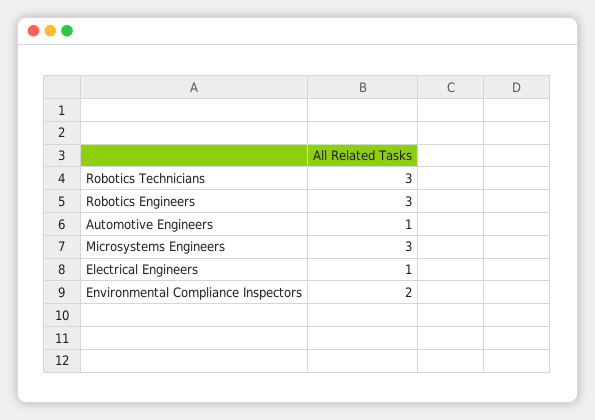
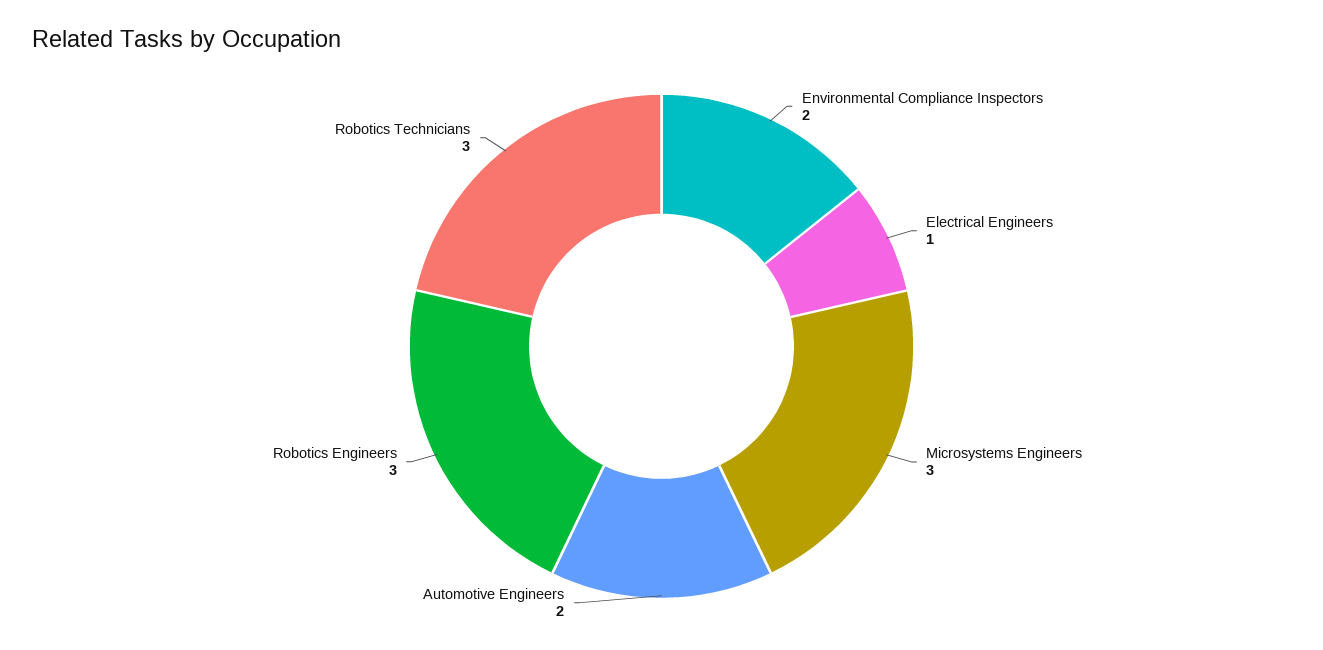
  {
    "Robotics Technicians": 3,
    "Robotics Engineers": 3,
-   "Automotive Engineers": 1,
+   "Automotive Engineers": 2,
    "Microsystems Engineers": 3,
    "Electrical Engineers": 1,
    "Environmental Compliance Inspectors": 2
  }

